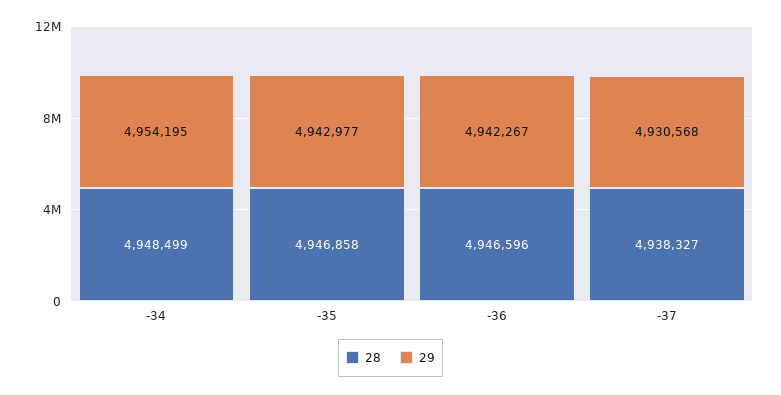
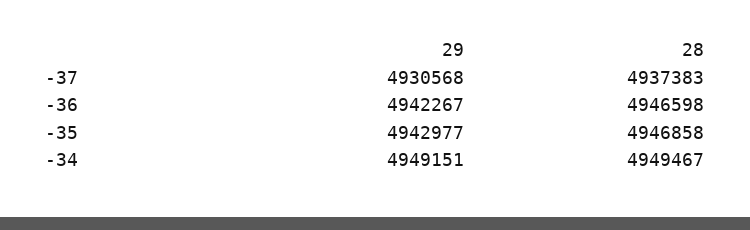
  {
    "28": {
-     "-34": 4948499,
+     "-34": 4949467,
      "-35": 4946858,
-     "-36": 4946596,
+     "-36": 4946598,
-     "-37": 4938327
+     "-37": 4937383
    },
    "29": {
-     "-34": 4954195,
+     "-34": 4949151,
      "-35": 4942977,
      "-36": 4942267,
      "-37": 4930568
    }
  }

